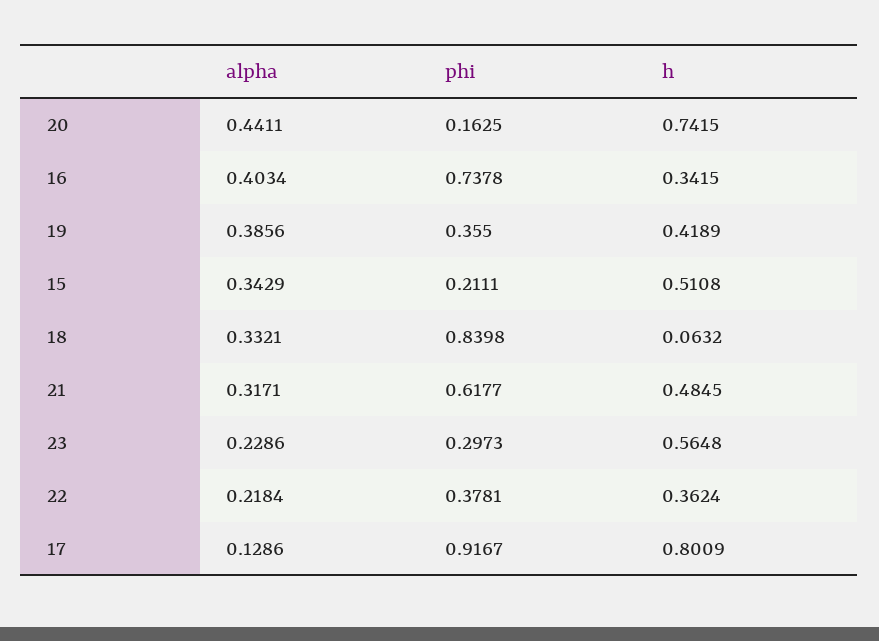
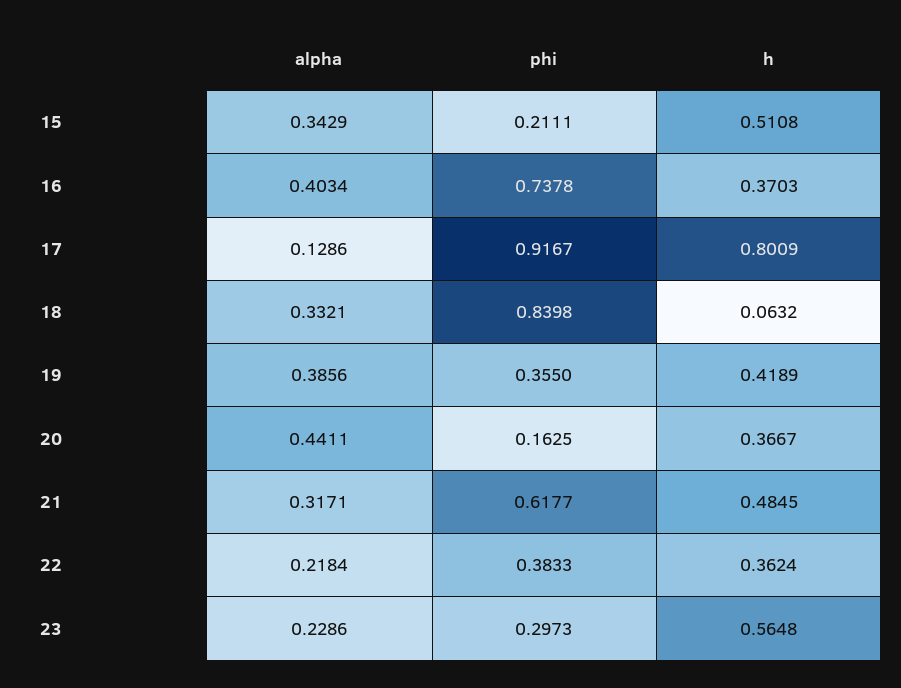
  {
    "alpha": {
      "20": 0.4411,
      "16": 0.4034,
      "19": 0.3856,
      "15": 0.3429,
      "18": 0.3321,
      "21": 0.3171,
      "23": 0.2286,
      "22": 0.2184,
      "17": 0.1286
    },
    "phi": {
      "20": 0.1625,
      "16": 0.7378,
      "19": 0.355,
      "15": 0.2111,
      "18": 0.8398,
      "21": 0.6177,
      "23": 0.2973,
-     "22": 0.3781,
+     "22": 0.3833,
      "17": 0.9167
    },
    "h": {
-     "20": 0.7415,
+     "20": 0.3667,
-     "16": 0.3415,
+     "16": 0.3703,
      "19": 0.4189,
      "15": 0.5108,
      "18": 0.0632,
      "21": 0.4845,
      "23": 0.5648,
      "22": 0.3624,
      "17": 0.8009
    }
  }

